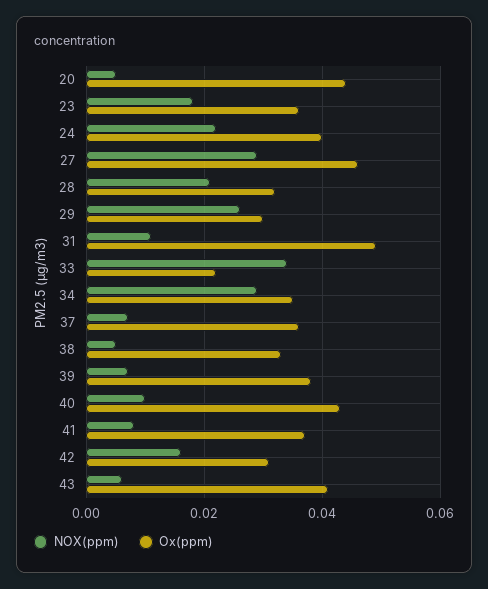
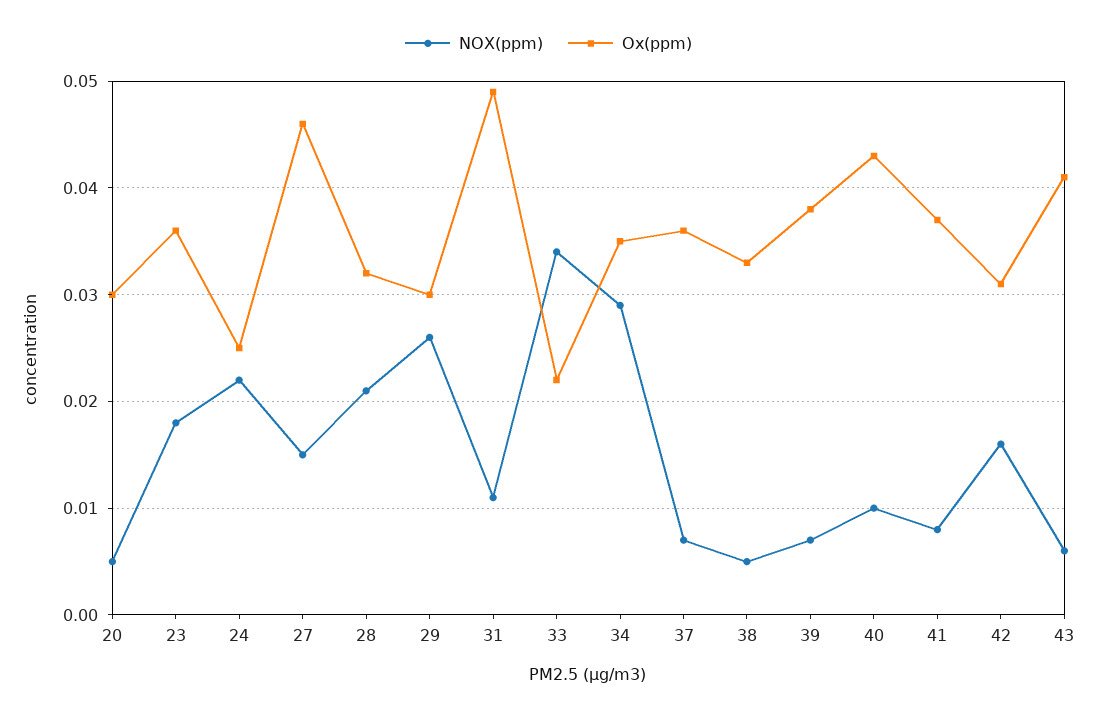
  {
    "NOX(ppm)": {
      "20": 0.005,
      "23": 0.018,
      "24": 0.022,
-     "27": 0.03,
+     "27": 0.015,
      "28": 0.021,
      "29": 0.026,
      "31": 0.011,
      "33": 0.034,
      "34": 0.029,
      "37": 0.007,
      "38": 0.005,
      "39": 0.007,
      "40": 0.01,
      "41": 0.008,
      "42": 0.016,
      "43": 0.006
    },
    "Ox(ppm)": {
-     "20": 0.045,
+     "20": 0.03,
      "23": 0.036,
-     "24": 0.04,
+     "24": 0.025,
      "27": 0.046,
      "28": 0.032,
      "29": 0.03,
      "31": 0.049,
      "33": 0.022,
      "34": 0.035,
      "37": 0.036,
      "38": 0.033,
      "39": 0.038,
      "40": 0.043,
      "41": 0.037,
      "42": 0.031,
      "43": 0.041
    }
  }

